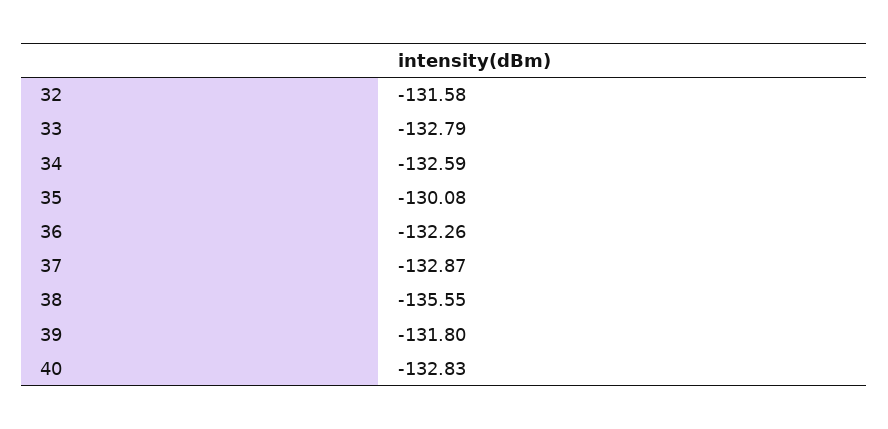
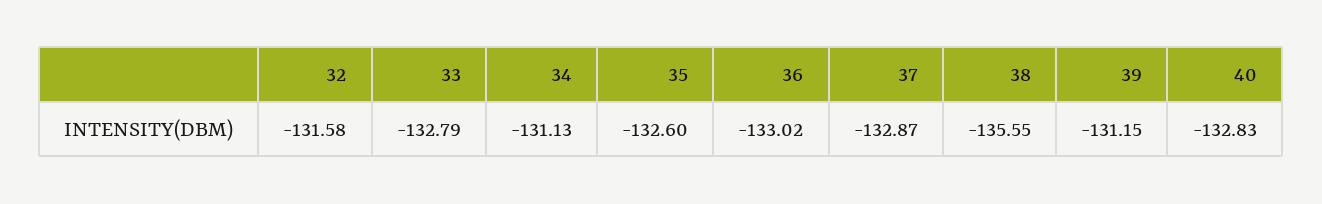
  {
    "32": -131.58,
    "33": -132.79,
-   "34": -132.59,
+   "34": -131.13,
-   "35": -130.08,
+   "35": -132.6,
-   "36": -132.26,
+   "36": -133.02,
    "37": -132.87,
    "38": -135.55,
-   "39": -131.8,
+   "39": -131.15,
    "40": -132.83
  }

